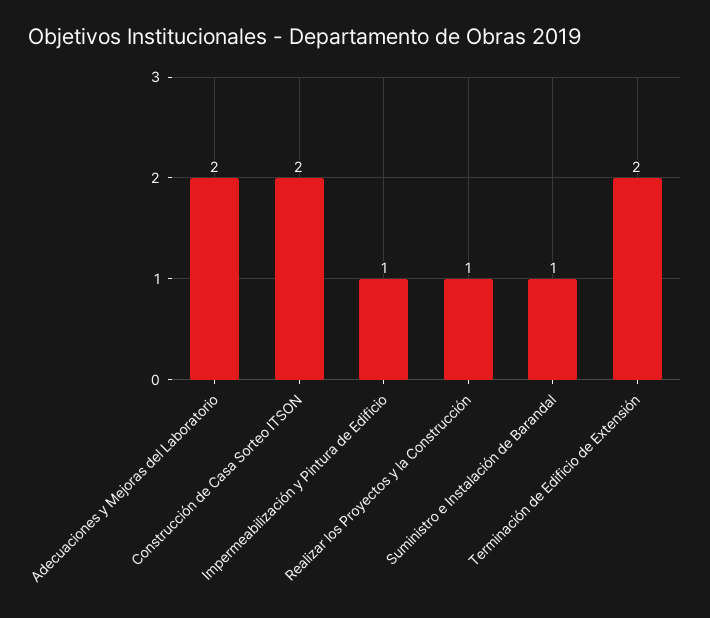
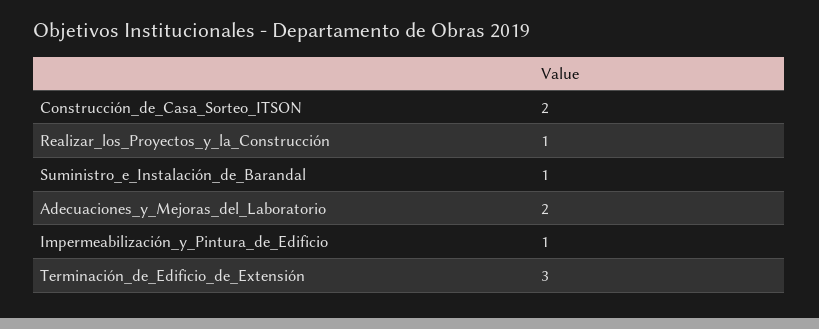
  {
    "Adecuaciones y Mejoras del Laboratorio": 2,
    "Construcción de Casa Sorteo ITSON": 2,
    "Impermeabilización y Pintura de Edificio": 1,
    "Realizar los Proyectos y la Construcción": 1,
    "Suministro e Instalación de Barandal": 1,
-   "Terminación de Edificio de Extensión": 2
+   "Terminación de Edificio de Extensión": 3
  }

